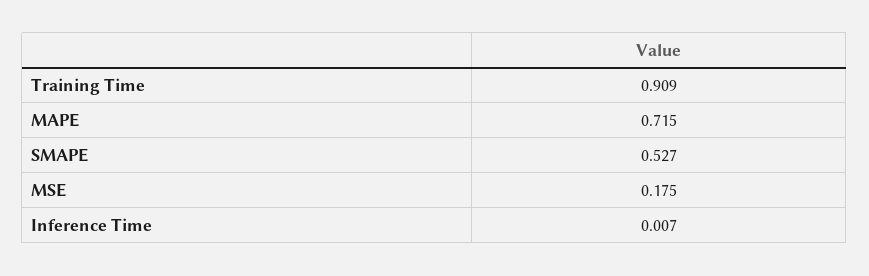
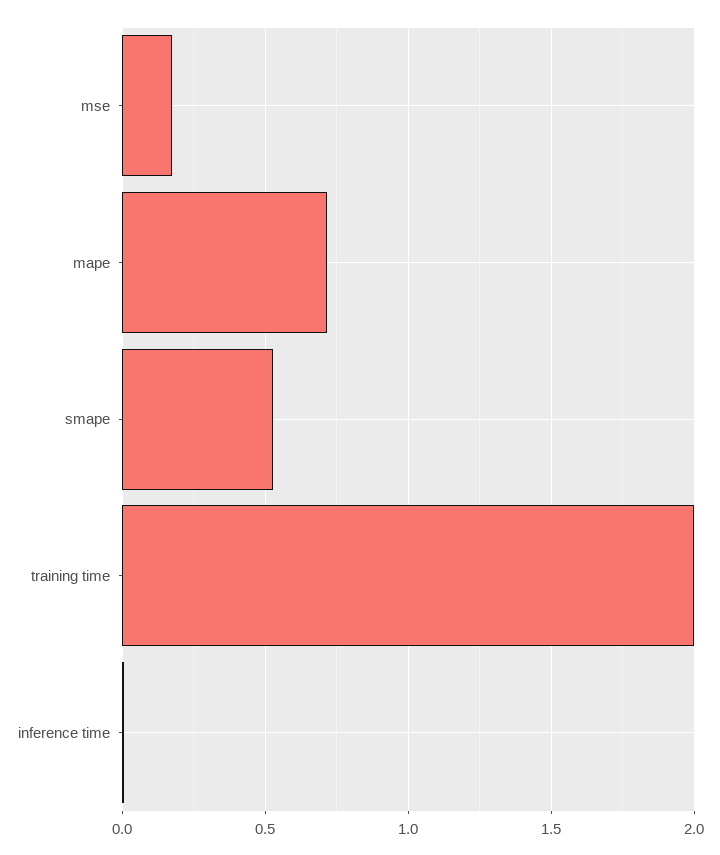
  {
-   "Training Time": 0.909,
+   "Training Time": 2,
    "MAPE": 0.715,
    "SMAPE": 0.527,
    "MSE": 0.175,
    "Inference Time": 0.007
  }

